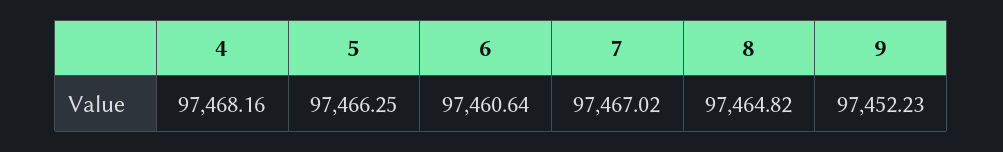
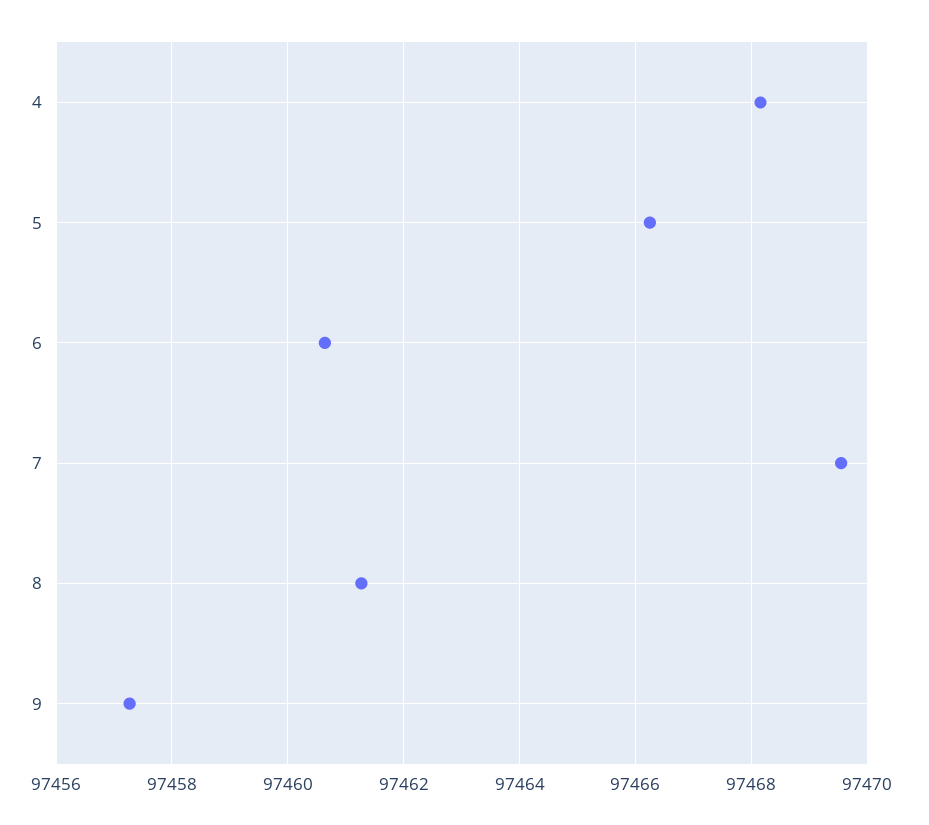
  {
    "4": 97468.16,
    "5": 97466.25,
    "6": 97460.64,
-   "7": 97467.02,
+   "7": 97469.6,
-   "8": 97464.82,
+   "8": 97461.2,
-   "9": 97452.23
+   "9": 97457.2
  }

